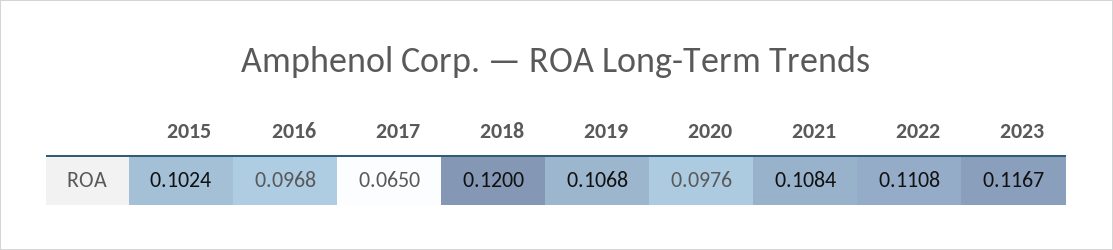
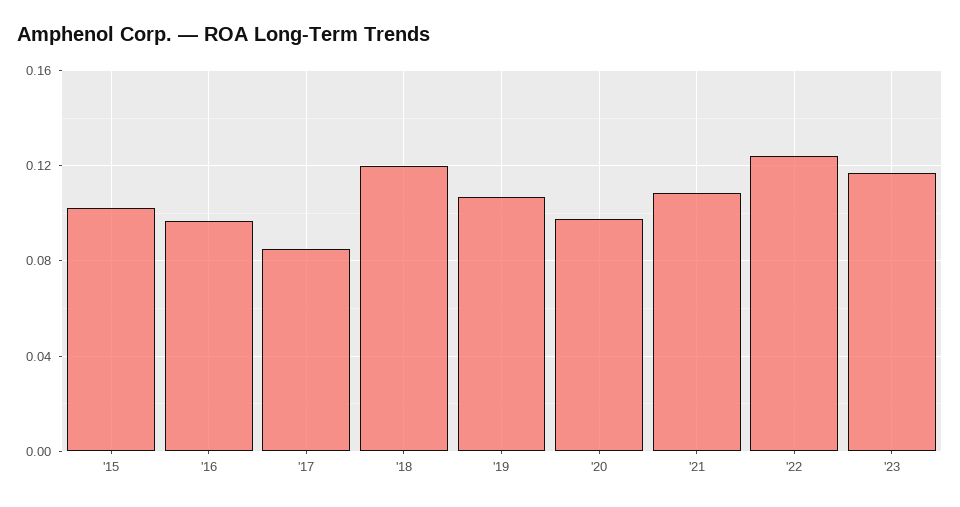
  {
    "2015": 0.1024,
    "2016": 0.0968,
-   "2017": 0.065,
+   "2017": 0.085,
    "2018": 0.12,
    "2019": 0.1068,
    "2020": 0.0976,
    "2021": 0.1084,
-   "2022": 0.1108,
+   "2022": 0.125,
    "2023": 0.1167
  }

